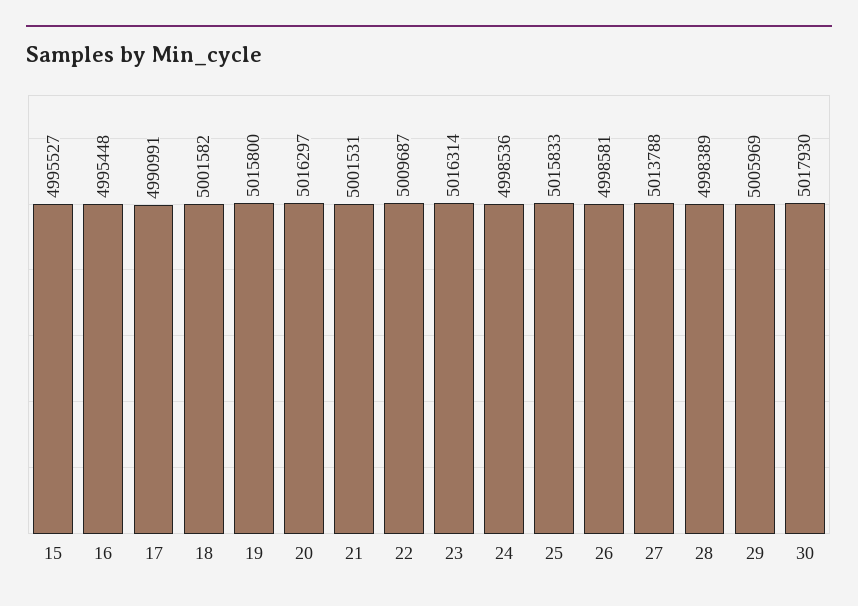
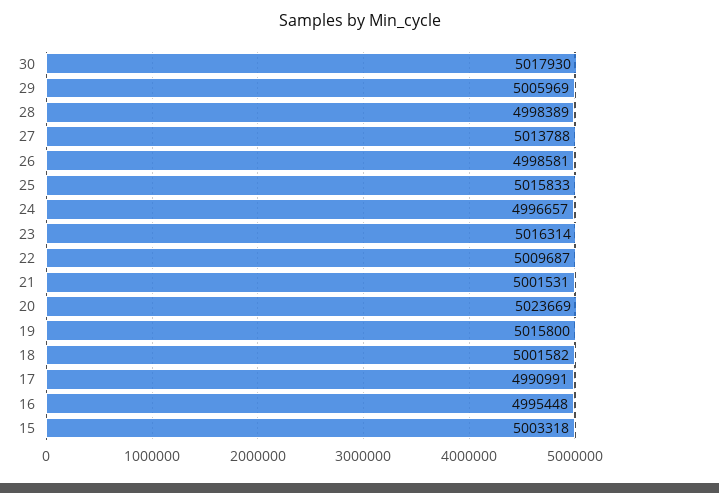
  {
-   "15": 4995527,
+   "15": 5003318,
    "16": 4995448,
    "17": 4990991,
    "18": 5001582,
    "19": 5015800,
-   "20": 5016297,
+   "20": 5023669,
    "21": 5001531,
    "22": 5009687,
    "23": 5016314,
-   "24": 4998536,
+   "24": 4996657,
    "25": 5015833,
    "26": 4998581,
    "27": 5013788,
    "28": 4998389,
    "29": 5005969,
    "30": 5017930
  }

